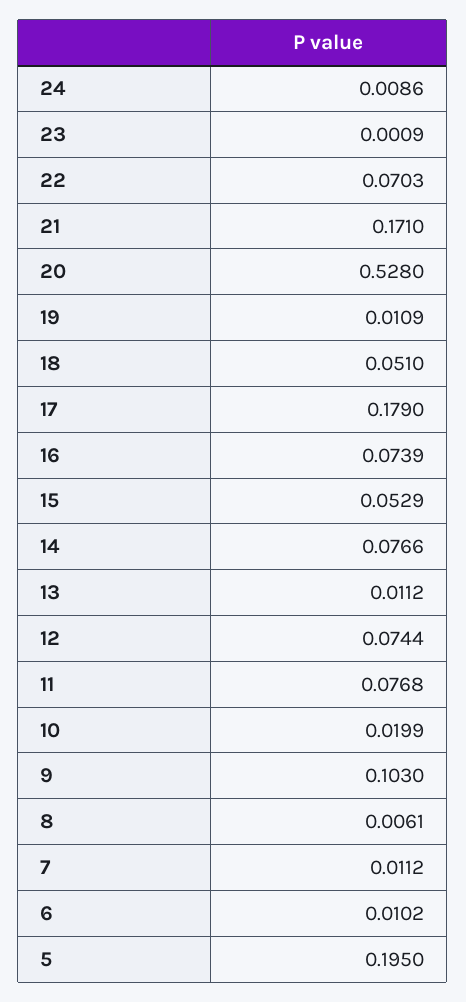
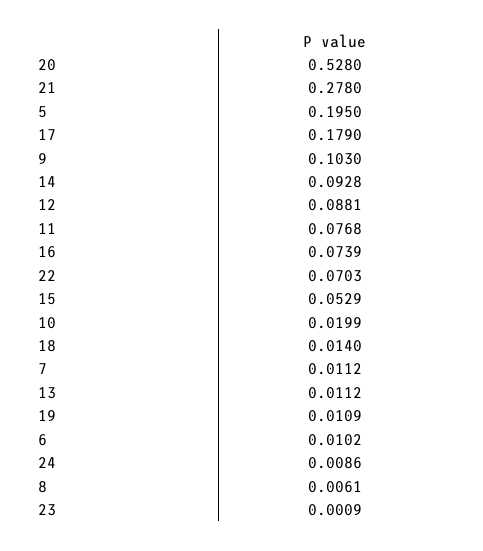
  {
    "24": 0.0086,
    "23": 0.0009,
    "22": 0.0703,
-   "21": 0.171,
+   "21": 0.278,
    "20": 0.528,
    "19": 0.0109,
-   "18": 0.051,
+   "18": 0.014,
    "17": 0.179,
    "16": 0.0739,
    "15": 0.0529,
-   "14": 0.0766,
+   "14": 0.0928,
    "13": 0.0112,
-   "12": 0.0744,
+   "12": 0.0881,
    "11": 0.0768,
    "10": 0.0199,
    "9": 0.103,
    "8": 0.0061,
    "7": 0.0112,
    "6": 0.0102,
    "5": 0.195
  }

